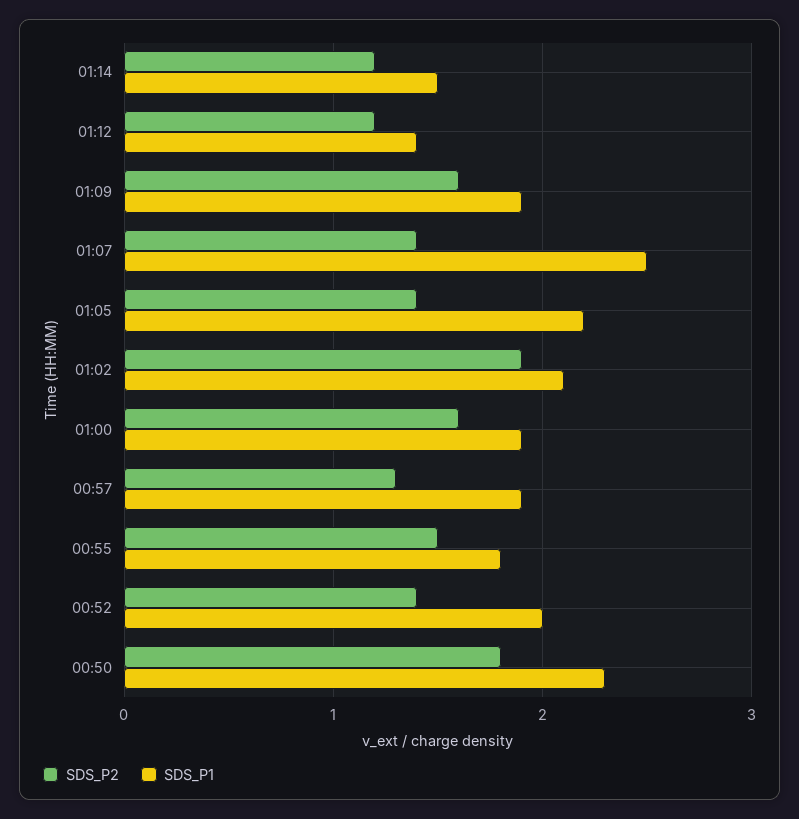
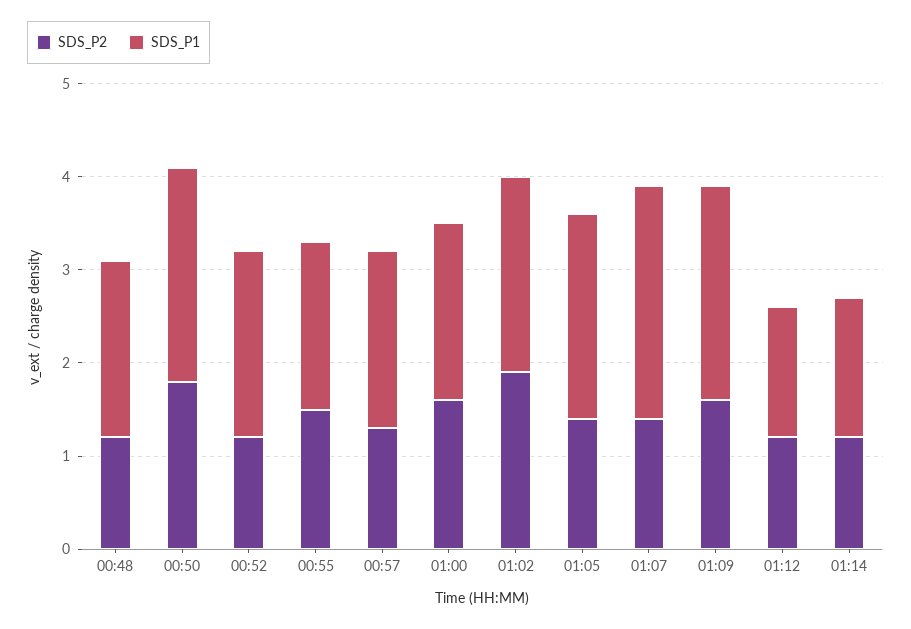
  {
    "SDS_P2": {
      "01:14": 1.2,
      "01:12": 1.2,
      "01:09": 1.6,
      "01:07": 1.4,
      "01:05": 1.4,
      "01:02": 1.9,
      "01:00": 1.6,
      "00:57": 1.3,
      "00:55": 1.5,
-     "00:52": 1.4,
+     "00:52": 1.2,
-     "00:50": 1.8
+     "00:50": 1.8,
+     "00:48": 1.2
    },
    "SDS_P1": {
      "01:14": 1.5,
      "01:12": 1.4,
-     "01:09": 1.9,
+     "01:09": 2.3,
      "01:07": 2.5,
      "01:05": 2.2,
      "01:02": 2.1,
      "01:00": 1.9,
      "00:57": 1.9,
      "00:55": 1.8,
      "00:52": 2,
-     "00:50": 2.3
+     "00:50": 2.3,
+     "00:48": 1.9
    }
  }

